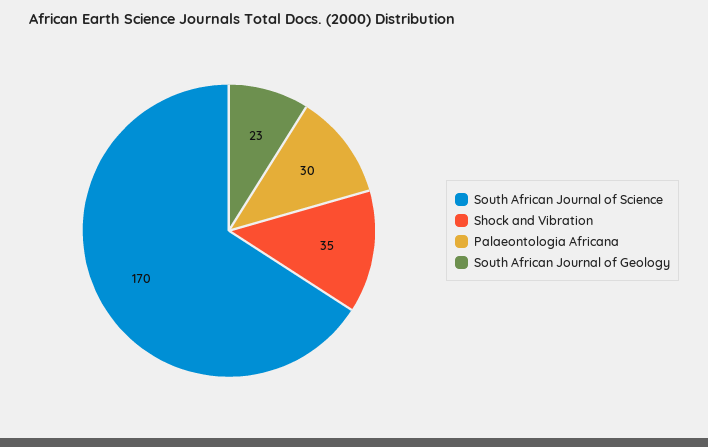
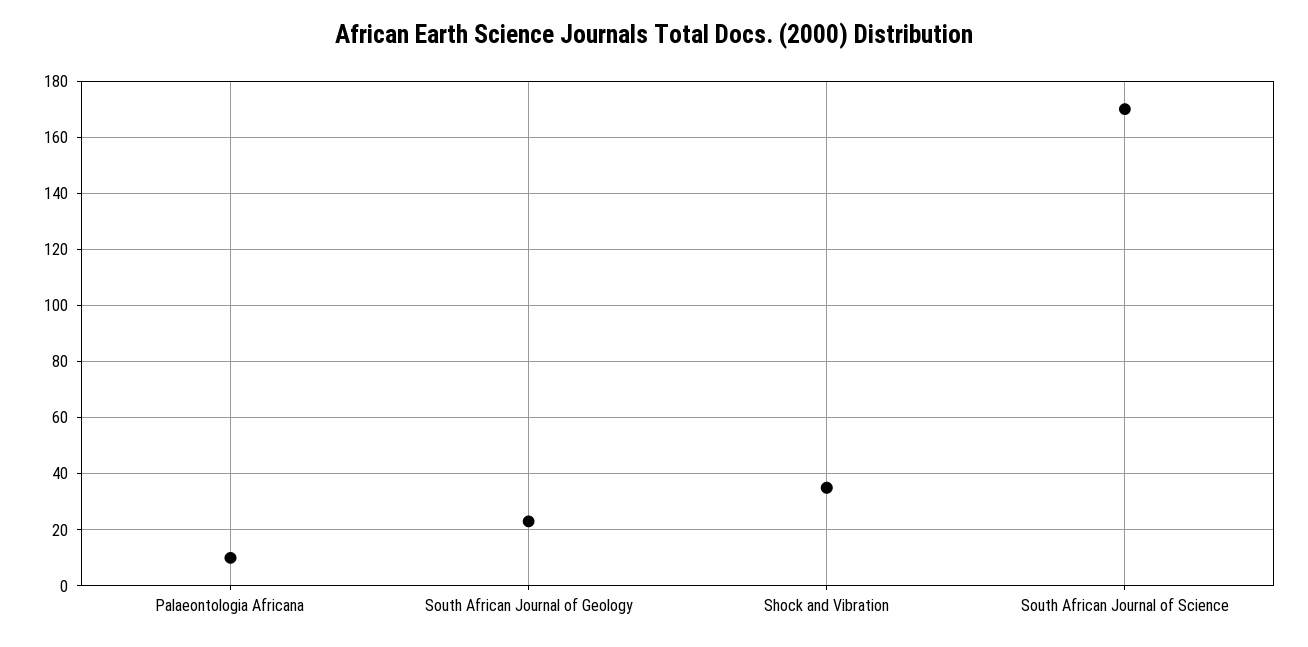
  {
    "South African Journal of Science": 170,
    "Shock and Vibration": 35,
-   "Palaeontologia Africana": 30,
+   "Palaeontologia Africana": 10,
    "South African Journal of Geology": 23
  }

